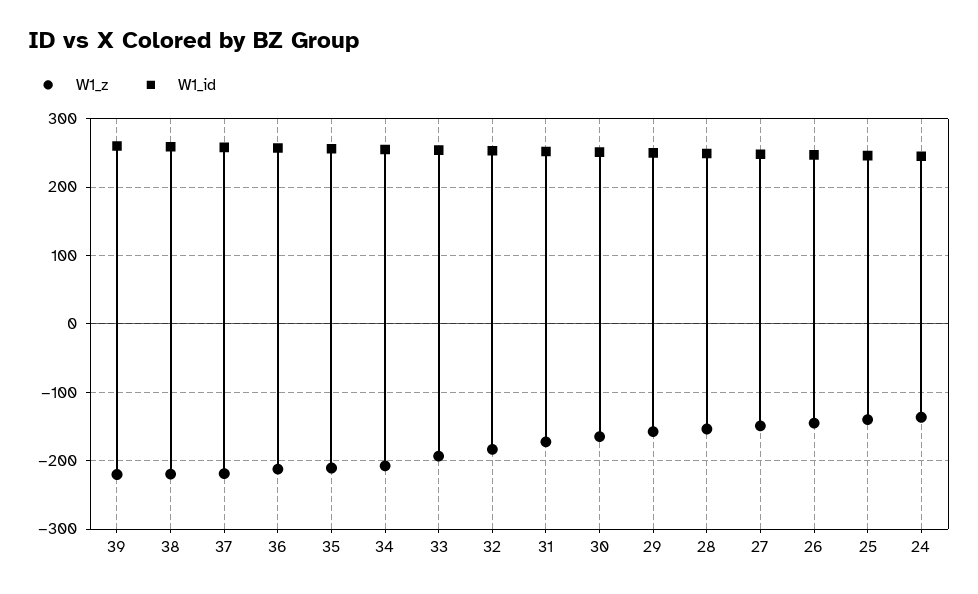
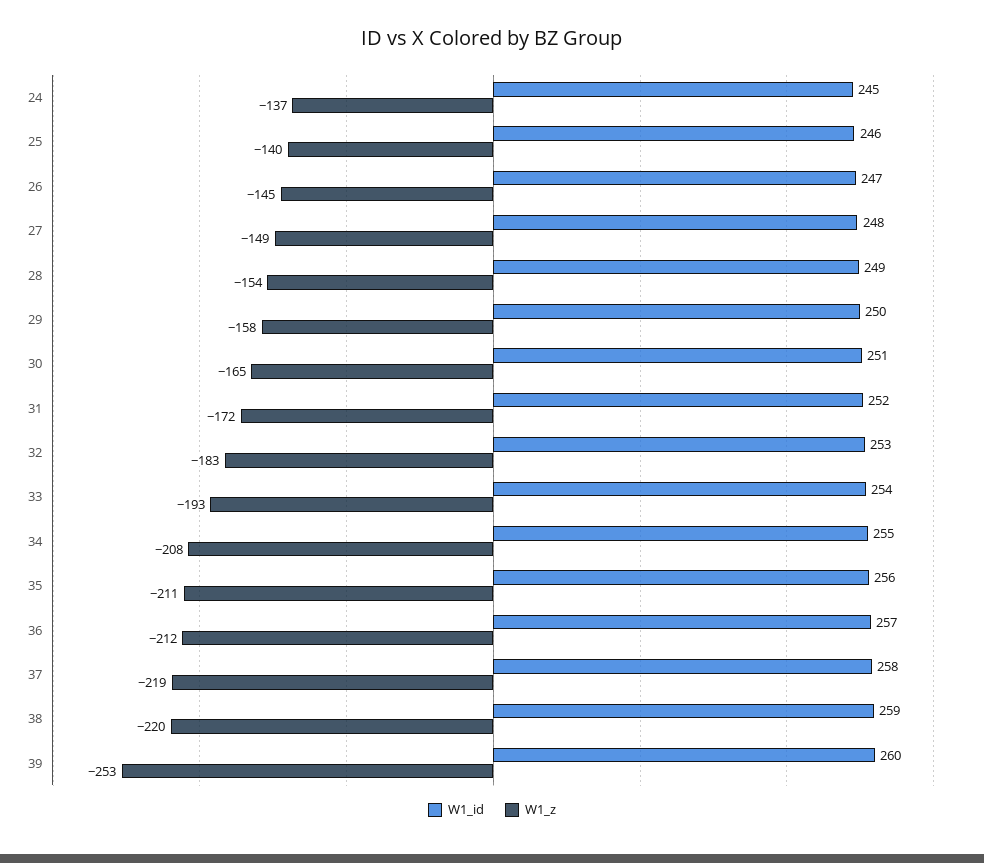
  {
    "W1_z": {
-     "39": -220,
+     "39": -253,
      "38": -220,
      "37": -219,
      "36": -212,
      "35": -211,
      "34": -208,
      "33": -193,
      "32": -183,
      "31": -172,
      "30": -165,
      "29": -158,
      "28": -154,
      "27": -149,
      "26": -145,
      "25": -140,
      "24": -137
    },
    "W1_id": {
      "39": 260,
      "38": 259,
      "37": 258,
      "36": 257,
      "35": 256,
      "34": 255,
      "33": 254,
      "32": 253,
      "31": 252,
      "30": 251,
      "29": 250,
      "28": 249,
      "27": 248,
      "26": 247,
      "25": 246,
      "24": 245
    }
  }

